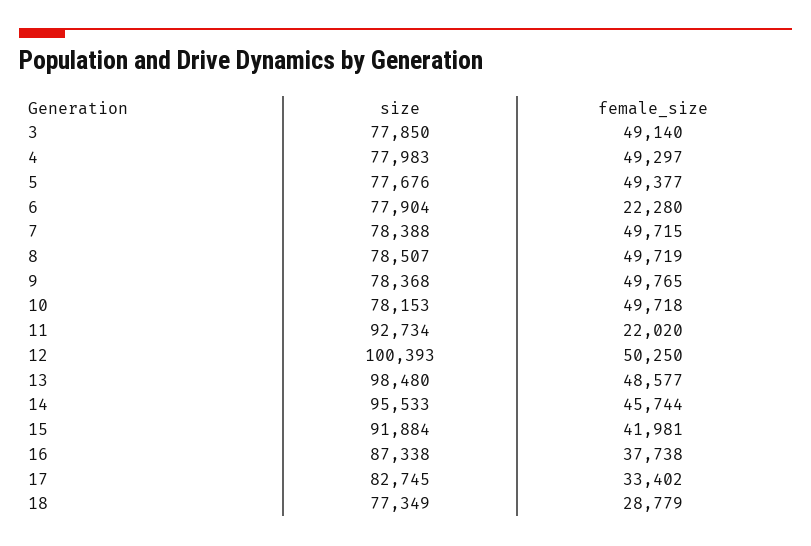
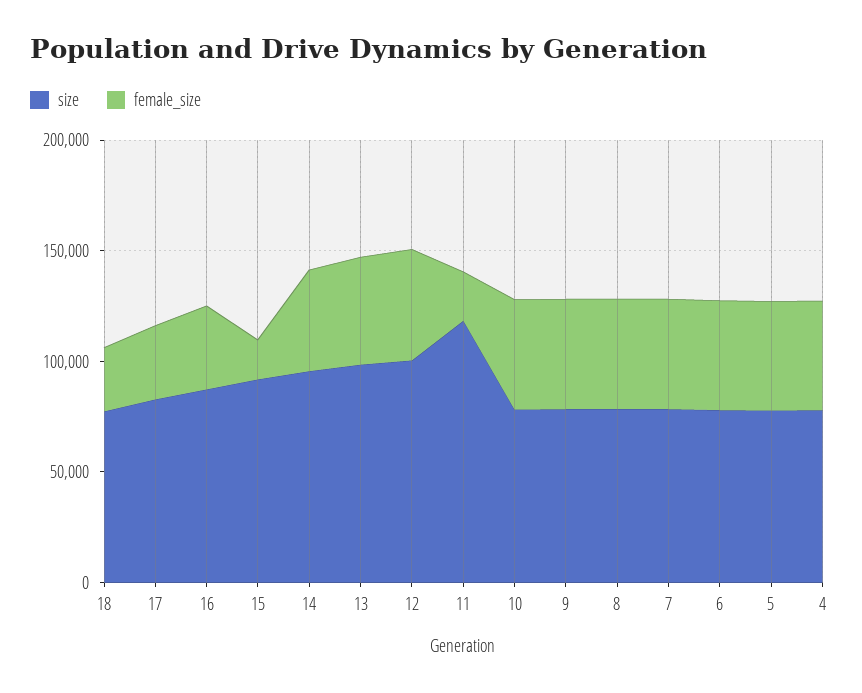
  {
    "size": {
-     "3": 77850,
      "4": 77983,
      "5": 77676,
      "6": 77904,
      "7": 78388,
      "8": 78507,
      "9": 78368,
      "10": 78153,
-     "11": 92734,
+     "11": 120000,
      "12": 100393,
      "13": 98480,
      "14": 95533,
      "15": 91884,
      "16": 87338,
      "17": 82745,
      "18": 77349
    },
    "female_size": {
-     "3": 49140,
      "4": 49297,
      "5": 49377,
-     "6": 22280,
+     "6": 50000,
      "7": 49715,
      "8": 49719,
      "9": 49765,
      "10": 49718,
      "11": 22020,
      "12": 50250,
      "13": 48577,
      "14": 45744,
-     "15": 41981,
+     "15": 20000,
      "16": 37738,
      "17": 33402,
      "18": 28779
    }
  }

